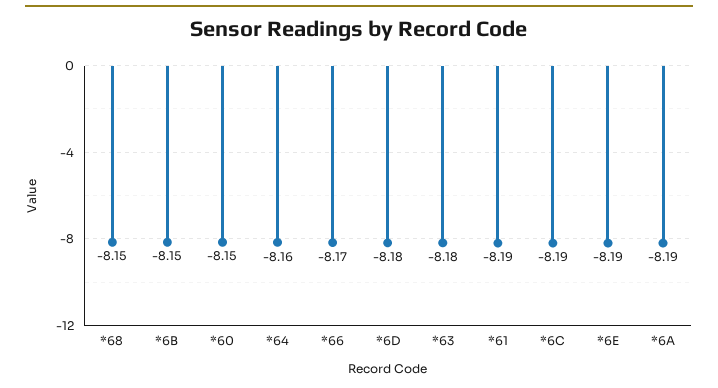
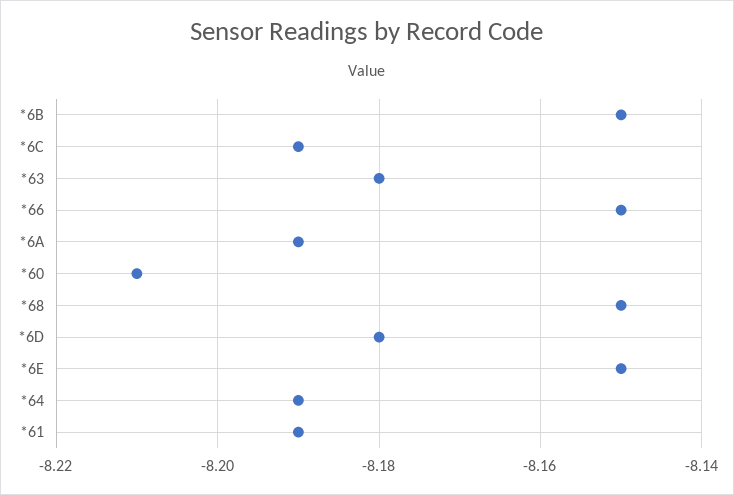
  {
    "*68": -8.15,
    "*6B": -8.15,
-   "*60": -8.15,
+   "*60": -8.21,
-   "*64": -8.16,
+   "*64": -8.19,
-   "*66": -8.17,
+   "*66": -8.15,
    "*6D": -8.18,
    "*63": -8.18,
    "*61": -8.19,
    "*6C": -8.19,
-   "*6E": -8.19,
+   "*6E": -8.15,
    "*6A": -8.19
  }

